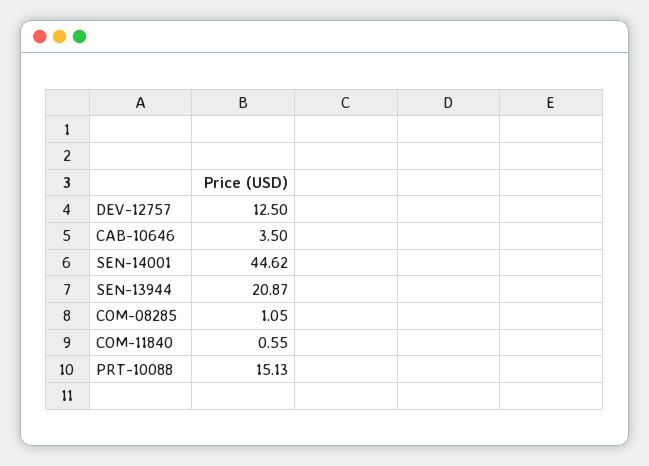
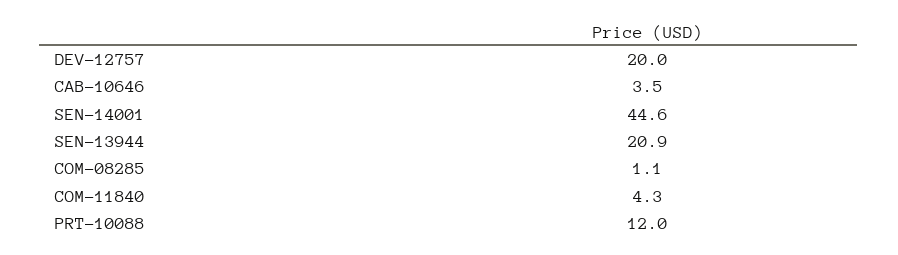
  {
-   "DEV-12757": 12.5,
+   "DEV-12757": 20,
    "CAB-10646": 3.5,
    "SEN-14001": 44.62,
    "SEN-13944": 20.87,
    "COM-08285": 1.05,
-   "COM-11840": 0.55,
+   "COM-11840": 4.3,
-   "PRT-10088": 15.13
+   "PRT-10088": 12
  }

